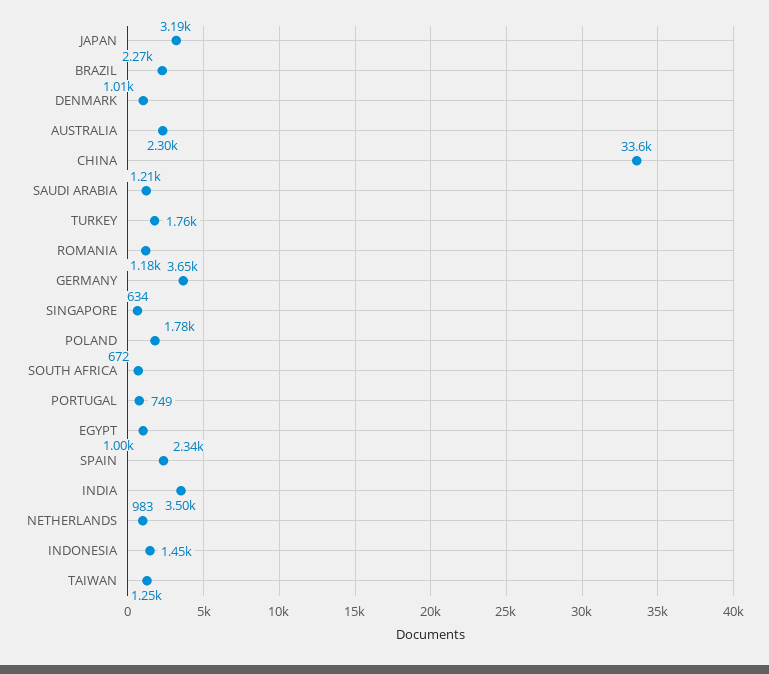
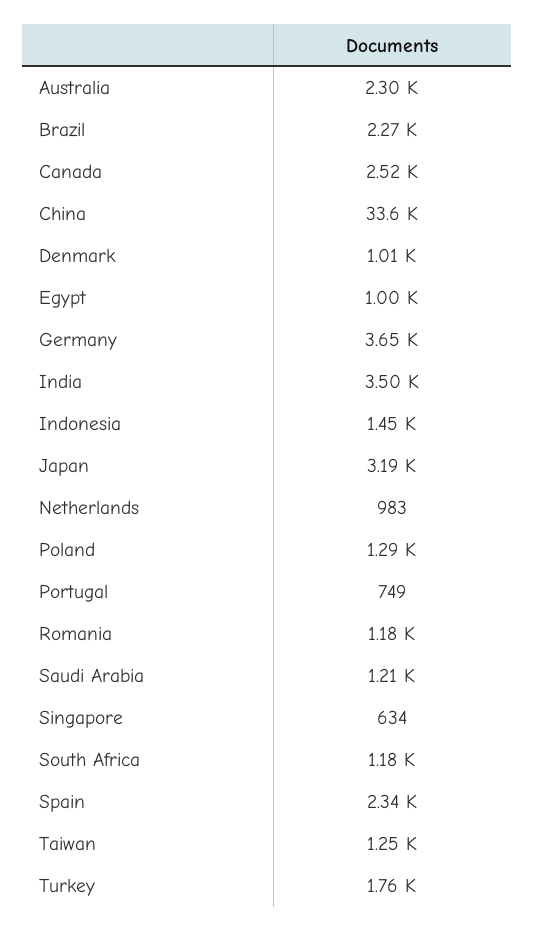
  {
    "JAPAN": 3190,
    "BRAZIL": 2270,
    "DENMARK": 1010,
    "AUSTRALIA": 2300,
    "CHINA": 33600,
    "SAUDI ARABIA": 1210,
    "TURKEY": 1760,
    "ROMANIA": 1180,
    "GERMANY": 3650,
    "SINGAPORE": 634,
-   "POLAND": 1780,
+   "POLAND": 1290,
-   "SOUTH AFRICA": 672,
+   "SOUTH AFRICA": 1180,
    "PORTUGAL": 749,
    "EGYPT": 1000,
    "SPAIN": 2340,
    "INDIA": 3500,
    "NETHERLANDS": 983,
    "INDONESIA": 1450,
-   "TAIWAN": 1250
+   "TAIWAN": 1250,
+   "Canada": 2520
  }

